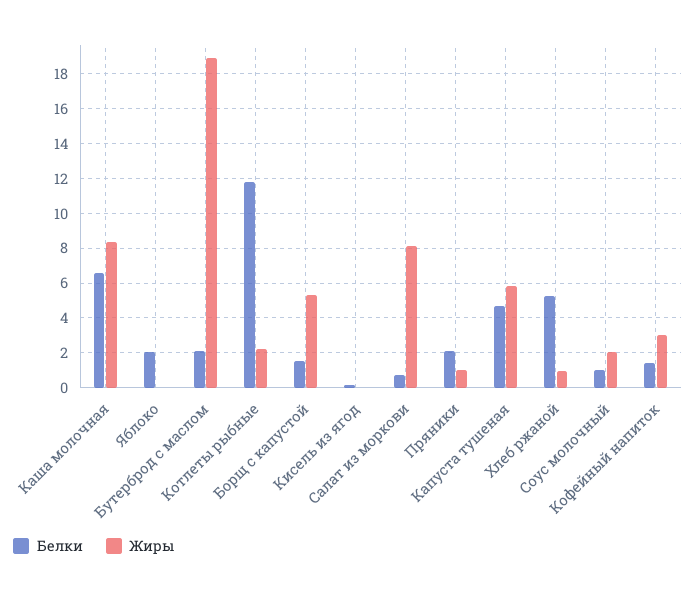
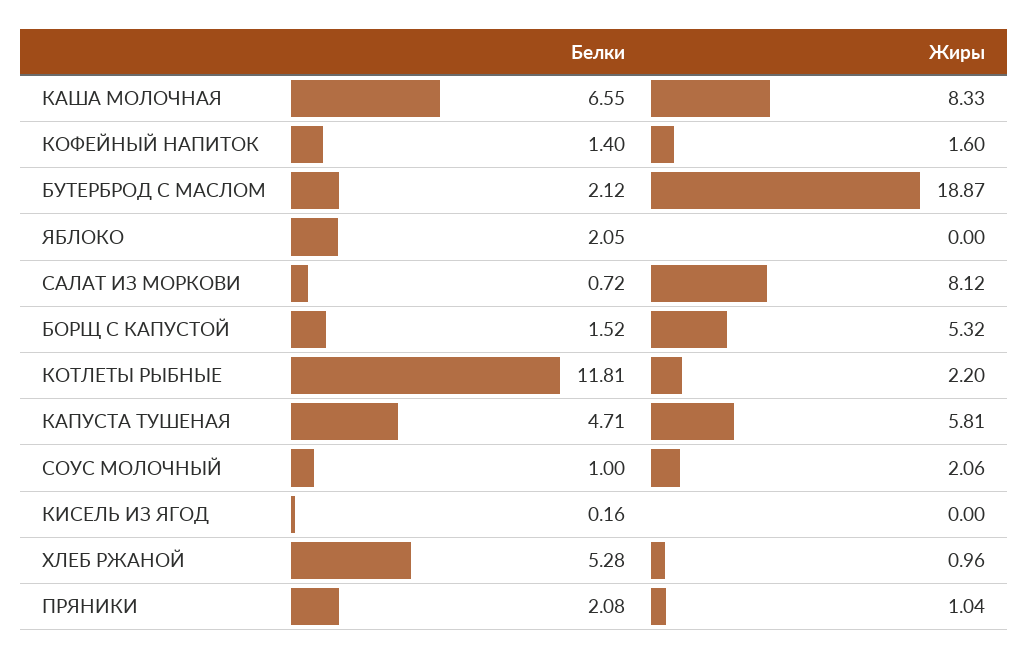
  {
    "Белки": {
      "Каша молочная": 6.55,
      "Яблоко": 2.05,
      "Бутерброд с маслом": 2.12,
      "Котлеты рыбные": 11.81,
      "Борщ с капустой": 1.52,
      "Кисель из ягод": 0.16,
      "Салат из моркови": 0.72,
      "Пряники": 2.08,
      "Капуста тушеная": 4.71,
      "Хлеб ржаной": 5.28,
      "Соус молочный": 1,
      "Кофейный напиток": 1.4
    },
    "Жиры": {
      "Каша молочная": 8.33,
      "Яблоко": 0,
      "Бутерброд с маслом": 18.87,
      "Котлеты рыбные": 2.2,
      "Борщ с капустой": 5.32,
      "Кисель из ягод": 0,
      "Салат из моркови": 8.12,
      "Пряники": 1.04,
      "Капуста тушеная": 5.81,
      "Хлеб ржаной": 0.96,
      "Соус молочный": 2.06,
-     "Кофейный напиток": 3
+     "Кофейный напиток": 1.6
    }
  }

